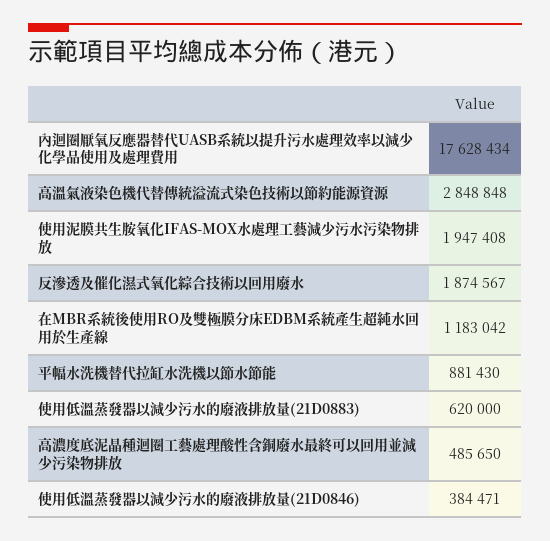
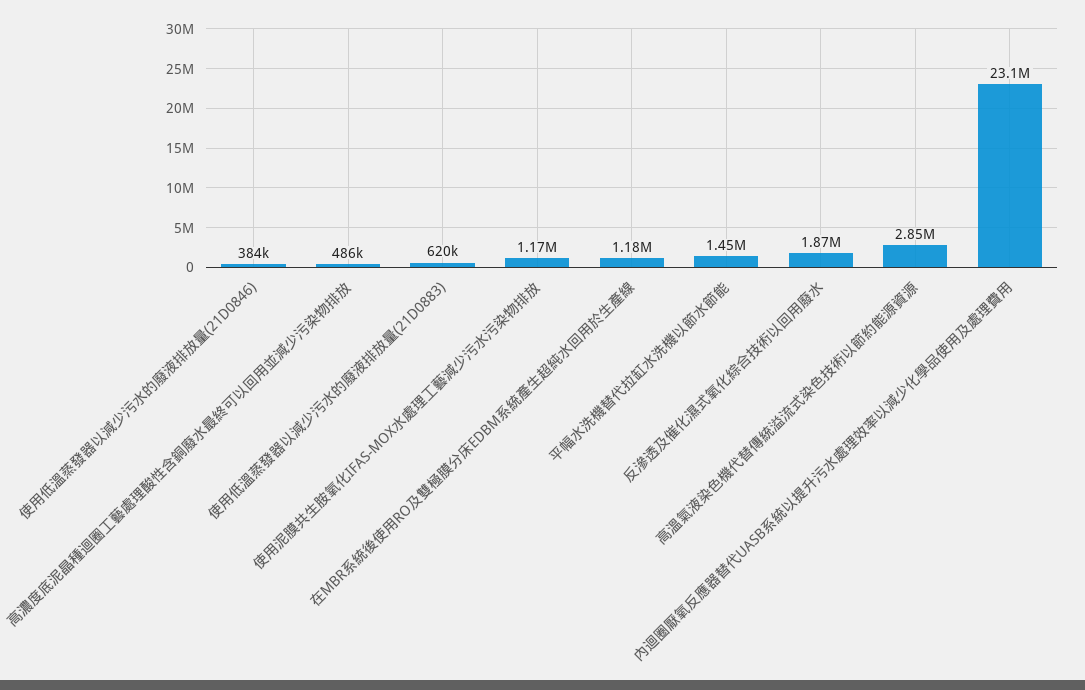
  {
-   "內迴圈厭氧反應器替代UASB系統以提升污水處理效率以減少化學品使用及處理費用": 17628434,
+   "內迴圈厭氧反應器替代UASB系統以提升污水處理效率以減少化學品使用及處理費用": 23100000,
    "高溫氣液染色機代替傳統溢流式染色技術以節約能源資源": 2848848,
-   "使用泥膜共生胺氧化IFAS-MOX水處理工藝減少污水污染物排放": 1947408,
+   "使用泥膜共生胺氧化IFAS-MOX水處理工藝減少污水污染物排放": 1170000,
    "反滲透及催化濕式氧化綜合技術以回用廢水": 1874567,
    "在MBR系統後使用RO及雙極膜分床EDBM系統產生超純水回用於生產線": 1183042,
-   "平幅水洗機替代拉缸水洗機以節水節能": 881430,
+   "平幅水洗機替代拉缸水洗機以節水節能": 1450000,
    "使用低溫蒸發器以減少污水的廢液排放量(21D0883)": 620000,
    "高濃度底泥晶種迴圈工藝處理酸性含銅廢水最終可以回用並減少污染物排放": 485650,
    "使用低溫蒸發器以減少污水的廢液排放量(21D0846)": 384471
  }

